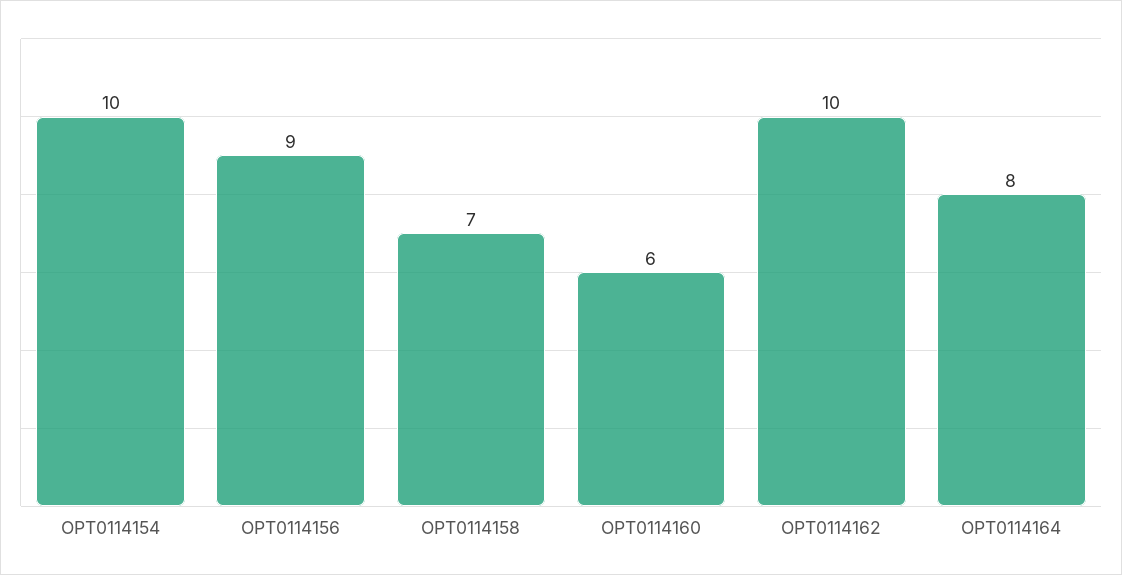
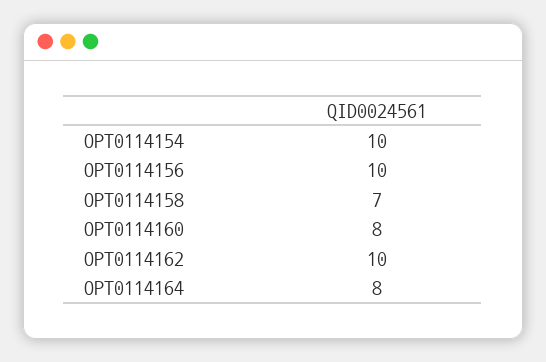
  {
    "OPT0114154": 10,
-   "OPT0114156": 9,
+   "OPT0114156": 10,
    "OPT0114158": 7,
-   "OPT0114160": 6,
+   "OPT0114160": 8,
    "OPT0114162": 10,
    "OPT0114164": 8
  }

